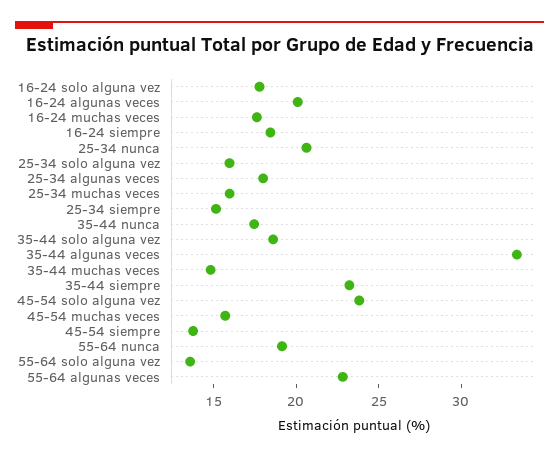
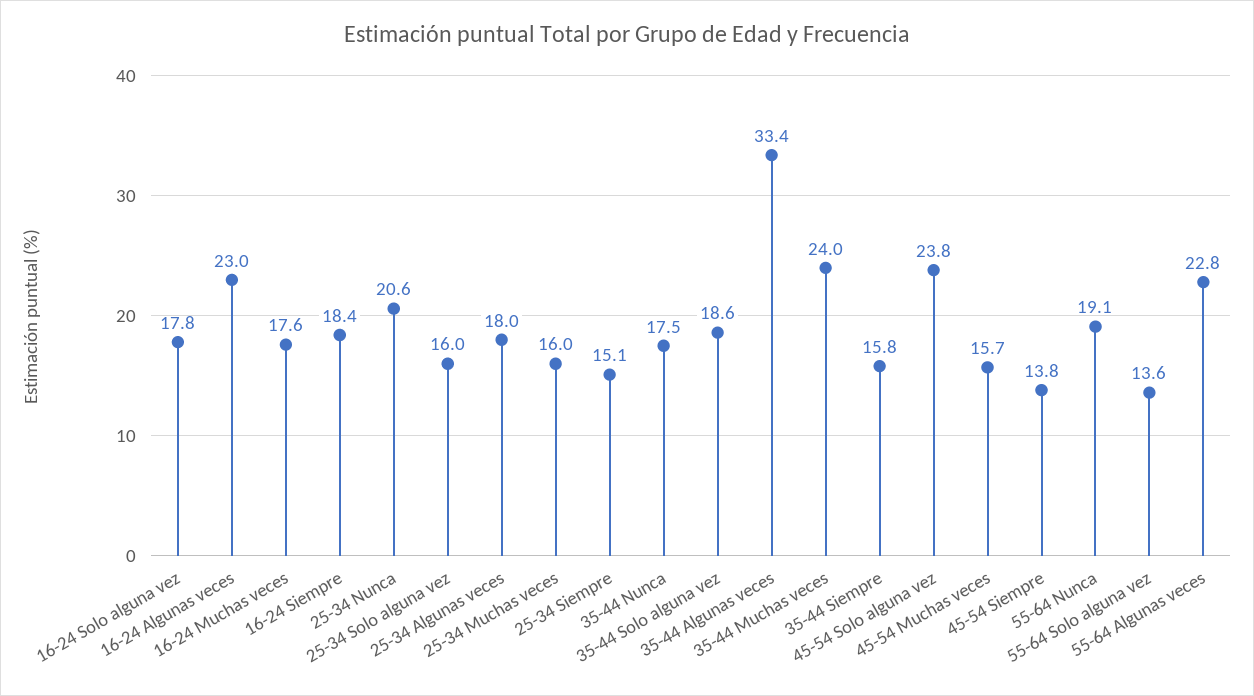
  {
    "16-24 solo alguna vez": 17.8,
-   "16-24 algunas veces": 20,
+   "16-24 algunas veces": 23,
    "16-24 muchas veces": 17.6,
    "16-24 siempre": 18.4,
    "25-34 nunca": 20.6,
    "25-34 solo alguna vez": 16,
    "25-34 algunas veces": 18,
    "25-34 muchas veces": 16,
    "25-34 siempre": 15.1,
    "35-44 nunca": 17.5,
    "35-44 solo alguna vez": 18.6,
    "35-44 algunas veces": 33.4,
-   "35-44 muchas veces": 15,
+   "35-44 muchas veces": 24,
-   "35-44 siempre": 23,
+   "35-44 siempre": 15.8,
    "45-54 solo alguna vez": 23.8,
    "45-54 muchas veces": 15.7,
    "45-54 siempre": 13.8,
    "55-64 nunca": 19.1,
    "55-64 solo alguna vez": 13.6,
    "55-64 algunas veces": 22.8
  }

